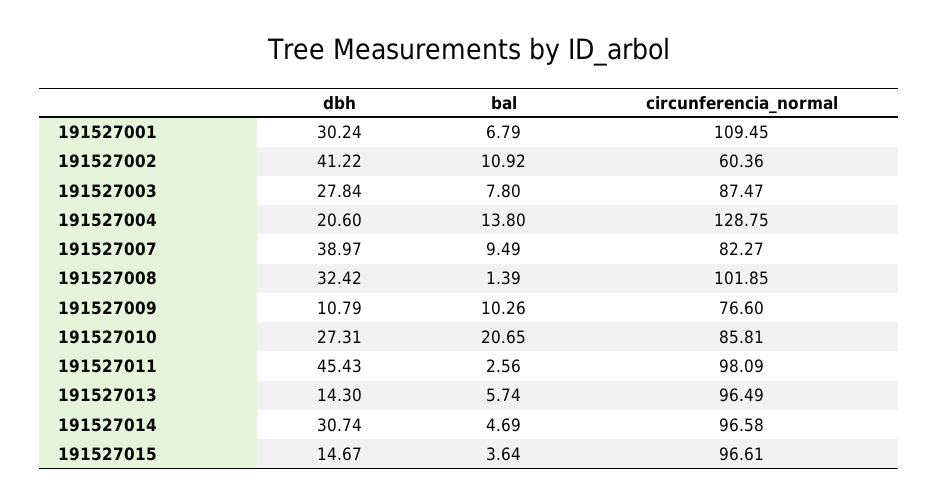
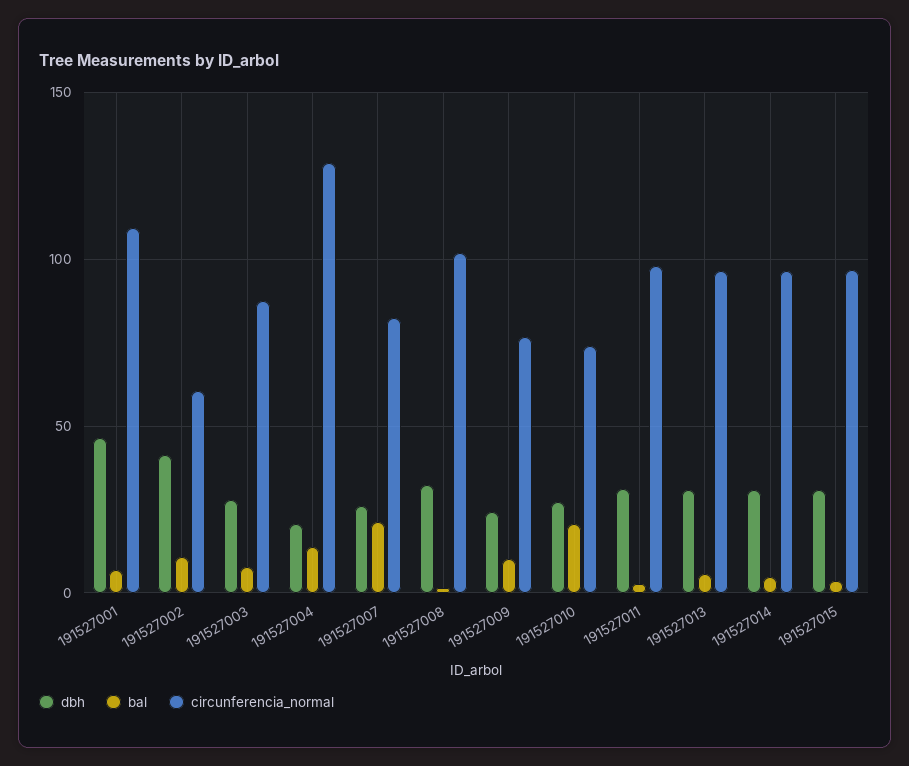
  {
    "dbh": {
-     "191527001": 30.24,
+     "191527001": 45,
      "191527002": 41.22,
      "191527003": 27.84,
      "191527004": 20.6,
-     "191527007": 38.97,
+     "191527007": 25,
      "191527008": 32.42,
-     "191527009": 10.79,
+     "191527009": 25,
      "191527010": 27.31,
-     "191527011": 45.43,
+     "191527011": 30,
-     "191527013": 14.3,
+     "191527013": 30,
      "191527014": 30.74,
-     "191527015": 14.67
+     "191527015": 30
    },
    "bal": {
      "191527001": 6.79,
      "191527002": 10.92,
      "191527003": 7.8,
      "191527004": 13.8,
-     "191527007": 9.49,
+     "191527007": 20,
      "191527008": 1.39,
      "191527009": 10.26,
      "191527010": 20.65,
      "191527011": 2.56,
      "191527013": 5.74,
      "191527014": 4.69,
      "191527015": 3.64
    },
    "circunferencia_normal": {
      "191527001": 109.45,
      "191527002": 60.36,
      "191527003": 87.47,
      "191527004": 128.75,
      "191527007": 82.27,
      "191527008": 101.85,
      "191527009": 76.6,
-     "191527010": 85.81,
+     "191527010": 75,
      "191527011": 98.09,
      "191527013": 96.49,
      "191527014": 96.58,
      "191527015": 96.61
    }
  }

